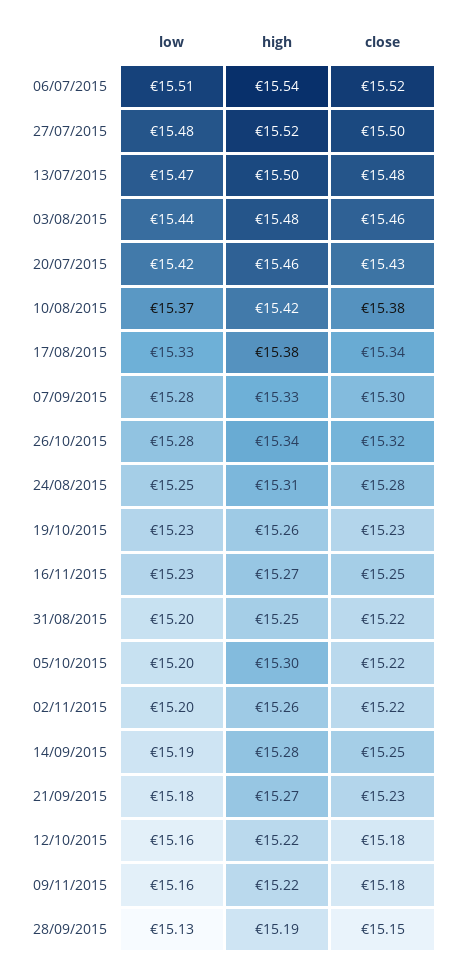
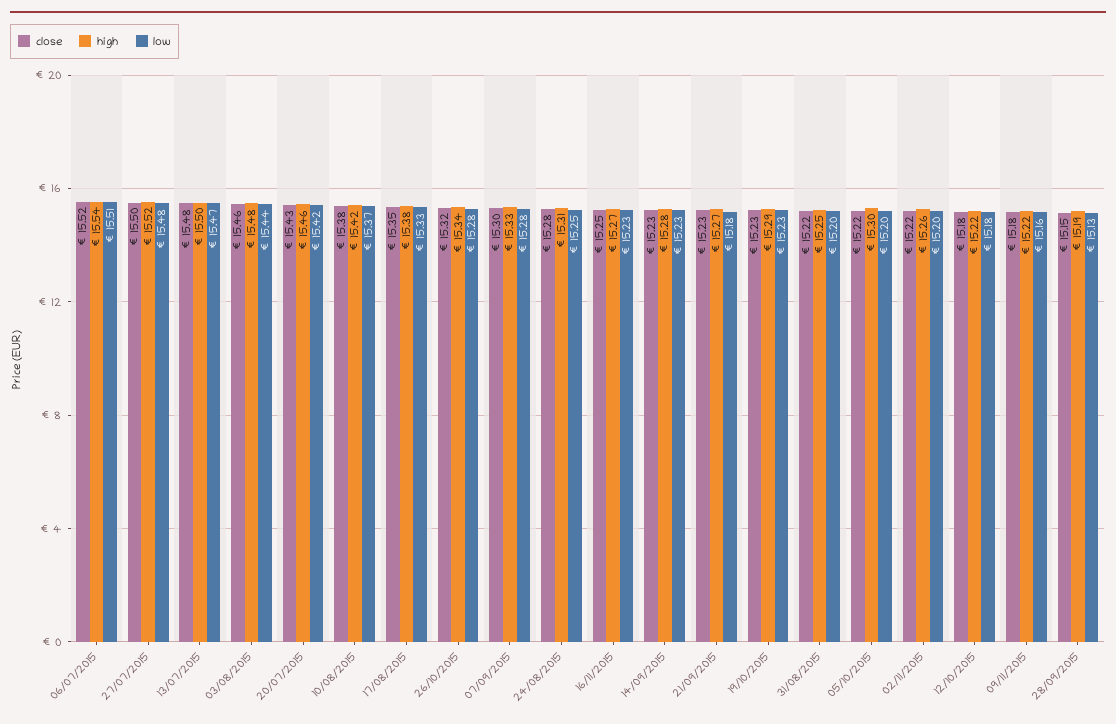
  {
    "low": {
      "06/07/2015": 15.51,
      "27/07/2015": 15.48,
      "13/07/2015": 15.47,
      "03/08/2015": 15.44,
      "20/07/2015": 15.42,
      "10/08/2015": 15.37,
      "17/08/2015": 15.33,
      "07/09/2015": 15.28,
      "26/10/2015": 15.28,
      "24/08/2015": 15.25,
      "19/10/2015": 15.23,
      "16/11/2015": 15.23,
      "31/08/2015": 15.2,
      "05/10/2015": 15.2,
      "02/11/2015": 15.2,
-     "14/09/2015": 15.19,
+     "14/09/2015": 15.23,
      "21/09/2015": 15.18,
-     "12/10/2015": 15.16,
+     "12/10/2015": 15.18,
      "09/11/2015": 15.16,
      "28/09/2015": 15.13
    },
    "high": {
      "06/07/2015": 15.54,
      "27/07/2015": 15.52,
      "13/07/2015": 15.5,
      "03/08/2015": 15.48,
      "20/07/2015": 15.46,
      "10/08/2015": 15.42,
      "17/08/2015": 15.38,
      "07/09/2015": 15.33,
      "26/10/2015": 15.34,
      "24/08/2015": 15.31,
-     "19/10/2015": 15.26,
+     "19/10/2015": 15.29,
      "16/11/2015": 15.27,
      "31/08/2015": 15.25,
      "05/10/2015": 15.3,
      "02/11/2015": 15.26,
      "14/09/2015": 15.28,
      "21/09/2015": 15.27,
      "12/10/2015": 15.22,
      "09/11/2015": 15.22,
      "28/09/2015": 15.19
    },
    "close": {
      "06/07/2015": 15.52,
      "27/07/2015": 15.5,
      "13/07/2015": 15.48,
      "03/08/2015": 15.46,
      "20/07/2015": 15.43,
      "10/08/2015": 15.38,
-     "17/08/2015": 15.34,
+     "17/08/2015": 15.35,
      "07/09/2015": 15.3,
      "26/10/2015": 15.32,
      "24/08/2015": 15.28,
      "19/10/2015": 15.23,
      "16/11/2015": 15.25,
      "31/08/2015": 15.22,
      "05/10/2015": 15.22,
      "02/11/2015": 15.22,
-     "14/09/2015": 15.25,
+     "14/09/2015": 15.23,
      "21/09/2015": 15.23,
      "12/10/2015": 15.18,
      "09/11/2015": 15.18,
      "28/09/2015": 15.15
    }
  }

